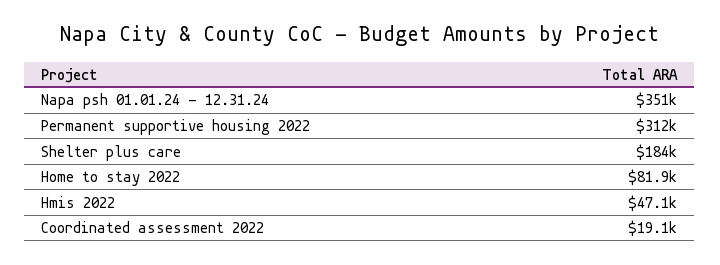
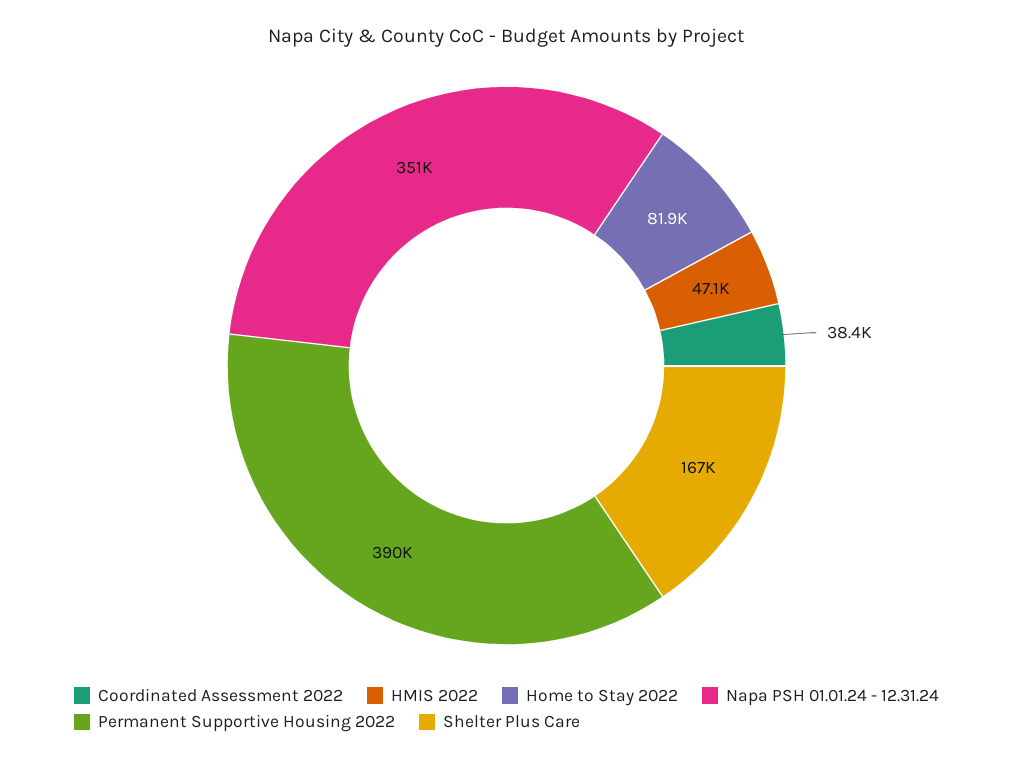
  {
    "Napa psh 01.01.24 - 12.31.24": 351000,
-   "Permanent supportive housing 2022": 312000,
+   "Permanent supportive housing 2022": 390000,
-   "Shelter plus care": 184000,
+   "Shelter plus care": 167000,
    "Home to stay 2022": 81900,
    "Hmis 2022": 47100,
-   "Coordinated assessment 2022": 19100
+   "Coordinated assessment 2022": 38400
  }

